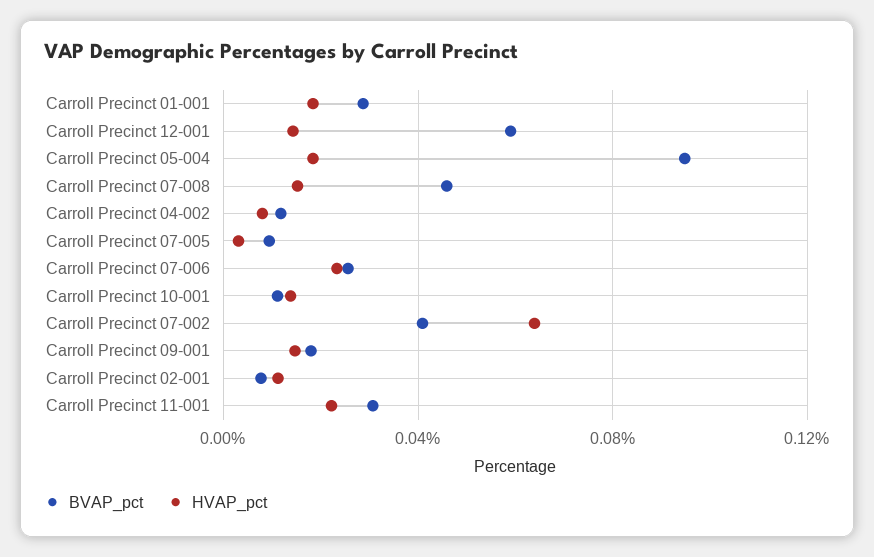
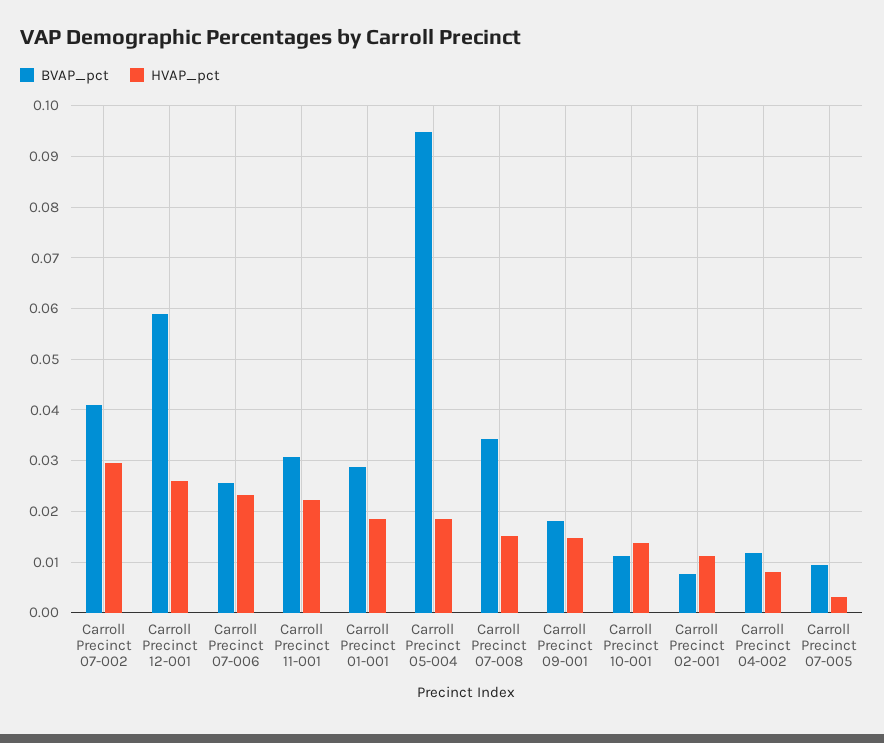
  {
    "BVAP_pct": {
      "Carroll Precinct 01-001": 0.028,
      "Carroll Precinct 12-001": 0.06,
      "Carroll Precinct 05-004": 0.094,
-     "Carroll Precinct 07-008": 0.045,
+     "Carroll Precinct 07-008": 0.034,
      "Carroll Precinct 04-002": 0.012,
      "Carroll Precinct 07-005": 0.01,
      "Carroll Precinct 07-006": 0.026,
      "Carroll Precinct 10-001": 0.012,
      "Carroll Precinct 07-002": 0.04,
      "Carroll Precinct 09-001": 0.018,
      "Carroll Precinct 02-001": 0.008,
      "Carroll Precinct 11-001": 0.03
    },
    "HVAP_pct": {
      "Carroll Precinct 01-001": 0.018,
-     "Carroll Precinct 12-001": 0.015,
+     "Carroll Precinct 12-001": 0.026,
      "Carroll Precinct 05-004": 0.018,
      "Carroll Precinct 07-008": 0.016,
      "Carroll Precinct 04-002": 0.008,
      "Carroll Precinct 07-005": 0.004,
      "Carroll Precinct 07-006": 0.024,
      "Carroll Precinct 10-001": 0.014,
-     "Carroll Precinct 07-002": 0.065,
+     "Carroll Precinct 07-002": 0.03,
      "Carroll Precinct 09-001": 0.014,
      "Carroll Precinct 02-001": 0.012,
      "Carroll Precinct 11-001": 0.022
    }
  }

